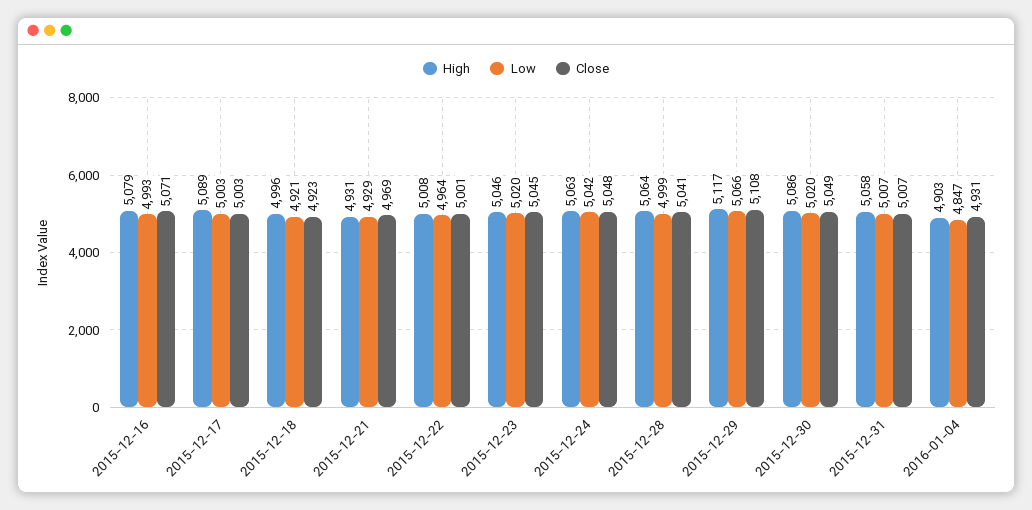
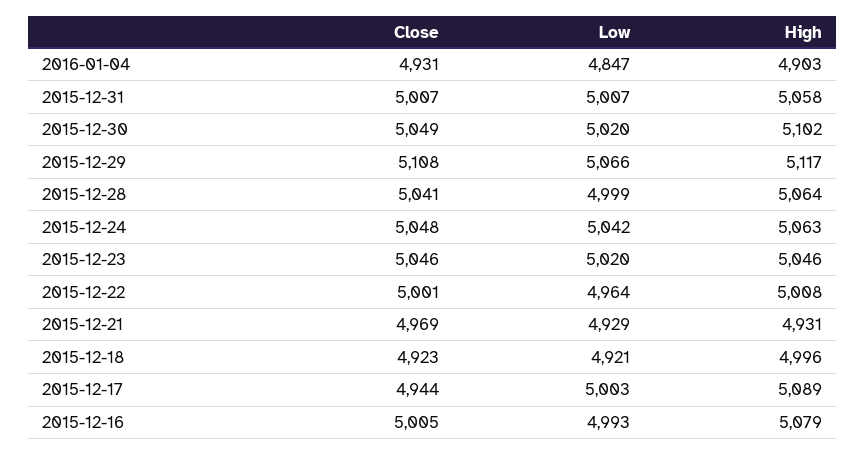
  {
    "High": {
      "2015-12-16": 5079,
      "2015-12-17": 5089,
      "2015-12-18": 4996,
      "2015-12-21": 4931,
      "2015-12-22": 5008,
      "2015-12-23": 5046,
      "2015-12-24": 5063,
      "2015-12-28": 5064,
      "2015-12-29": 5117,
-     "2015-12-30": 5086,
+     "2015-12-30": 5102,
      "2015-12-31": 5058,
      "2016-01-04": 4903
    },
    "Low": {
      "2015-12-16": 4993,
      "2015-12-17": 5003,
      "2015-12-18": 4921,
      "2015-12-21": 4929,
      "2015-12-22": 4964,
      "2015-12-23": 5020,
      "2015-12-24": 5042,
      "2015-12-28": 4999,
      "2015-12-29": 5066,
      "2015-12-30": 5020,
      "2015-12-31": 5007,
      "2016-01-04": 4847
    },
    "Close": {
-     "2015-12-16": 5071,
+     "2015-12-16": 5005,
-     "2015-12-17": 5003,
+     "2015-12-17": 4944,
      "2015-12-18": 4923,
      "2015-12-21": 4969,
      "2015-12-22": 5001,
-     "2015-12-23": 5045,
+     "2015-12-23": 5046,
      "2015-12-24": 5048,
      "2015-12-28": 5041,
      "2015-12-29": 5108,
      "2015-12-30": 5049,
      "2015-12-31": 5007,
      "2016-01-04": 4931
    }
  }

